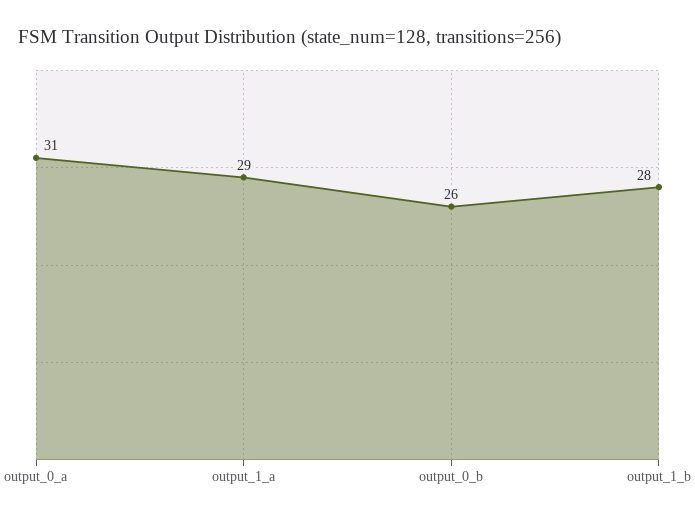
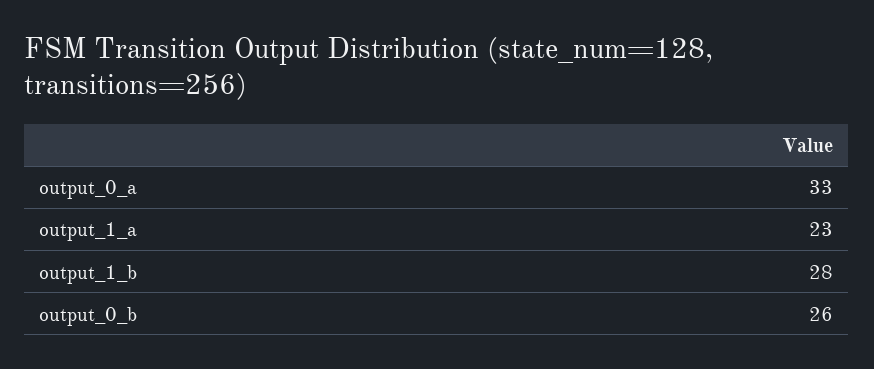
  {
-   "output_0_a": 31,
+   "output_0_a": 33,
-   "output_1_a": 29,
+   "output_1_a": 23,
    "output_0_b": 26,
    "output_1_b": 28
  }

